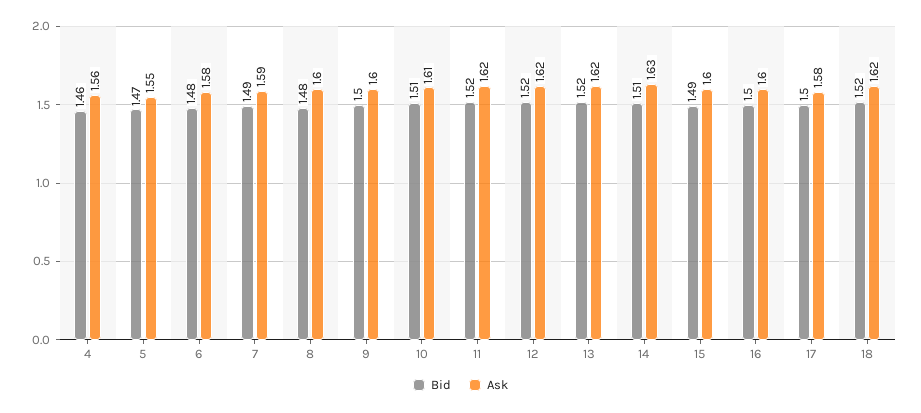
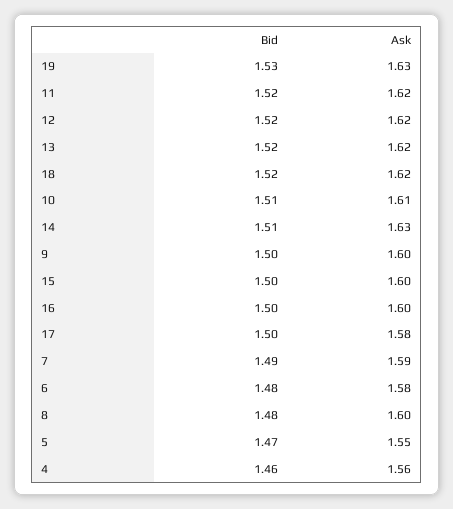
  {
    "Bid": {
      "4": 1.46,
      "5": 1.47,
      "6": 1.48,
      "7": 1.49,
      "8": 1.48,
      "9": 1.5,
      "10": 1.51,
      "11": 1.52,
      "12": 1.52,
      "13": 1.52,
      "14": 1.51,
-     "15": 1.49,
+     "15": 1.5,
      "16": 1.5,
      "17": 1.5,
-     "18": 1.52
+     "18": 1.52,
+     "19": 1.53
    },
    "Ask": {
      "4": 1.56,
      "5": 1.55,
      "6": 1.58,
      "7": 1.59,
      "8": 1.6,
      "9": 1.6,
      "10": 1.61,
      "11": 1.62,
      "12": 1.62,
      "13": 1.62,
      "14": 1.63,
      "15": 1.6,
      "16": 1.6,
      "17": 1.58,
-     "18": 1.62
+     "18": 1.62,
+     "19": 1.63
    }
  }

